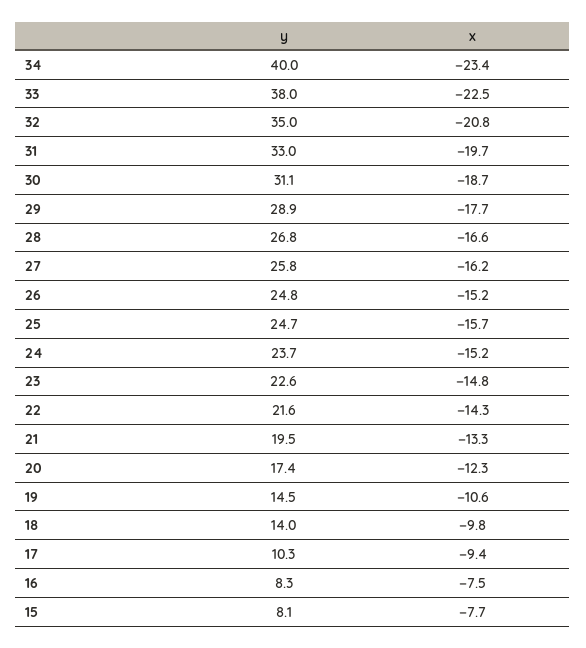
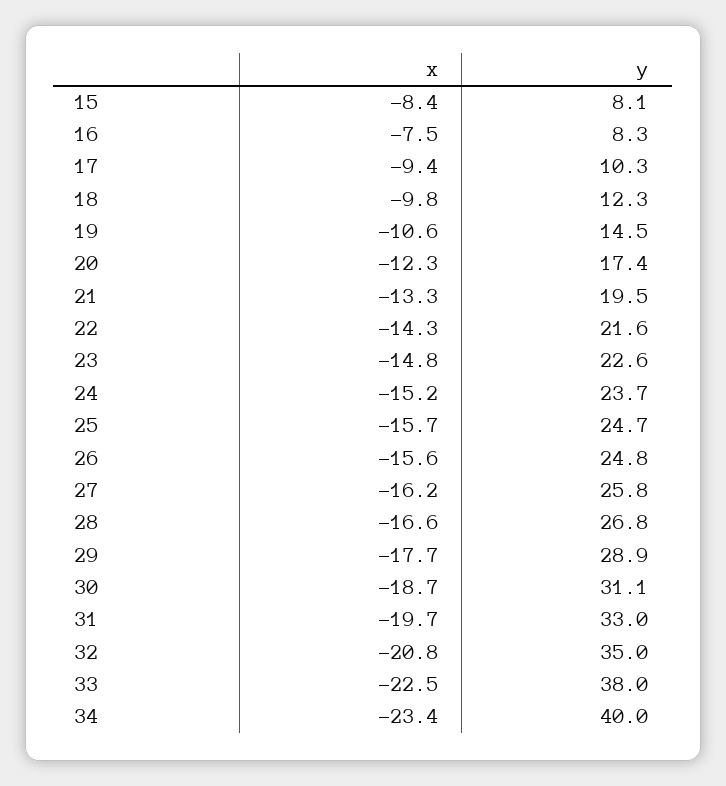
  {
    "y": {
      "34": 40,
      "33": 38,
      "32": 35,
      "31": 33,
      "30": 31.1,
      "29": 28.9,
      "28": 26.8,
      "27": 25.8,
      "26": 24.8,
      "25": 24.7,
      "24": 23.7,
      "23": 22.6,
      "22": 21.6,
      "21": 19.5,
      "20": 17.4,
      "19": 14.5,
-     "18": 14,
+     "18": 12.3,
      "17": 10.3,
      "16": 8.3,
      "15": 8.1
    },
    "x": {
      "34": -23.4,
      "33": -22.5,
      "32": -20.8,
      "31": -19.7,
      "30": -18.7,
      "29": -17.7,
      "28": -16.6,
      "27": -16.2,
-     "26": -15.2,
+     "26": -15.6,
      "25": -15.7,
      "24": -15.2,
      "23": -14.8,
      "22": -14.3,
      "21": -13.3,
      "20": -12.3,
      "19": -10.6,
      "18": -9.8,
      "17": -9.4,
      "16": -7.5,
-     "15": -7.7
+     "15": -8.4
    }
  }

